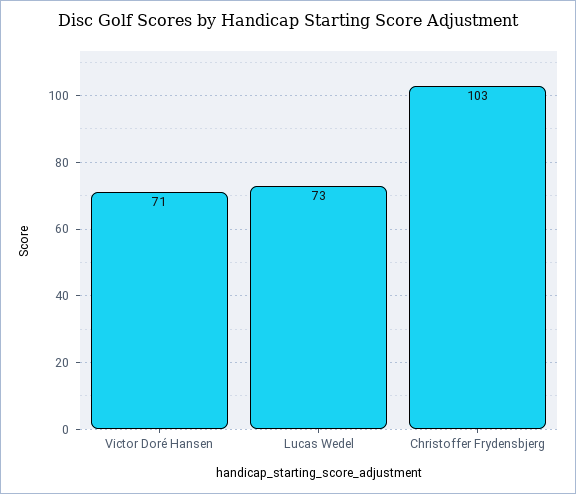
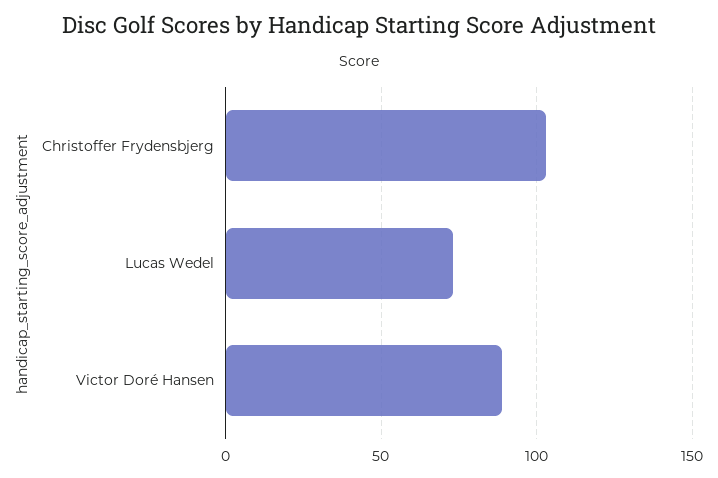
  {
-   "Victor Doré Hansen": 71,
+   "Victor Doré Hansen": 90,
    "Lucas Wedel": 73,
    "Christoffer Frydensbjerg": 103
  }

